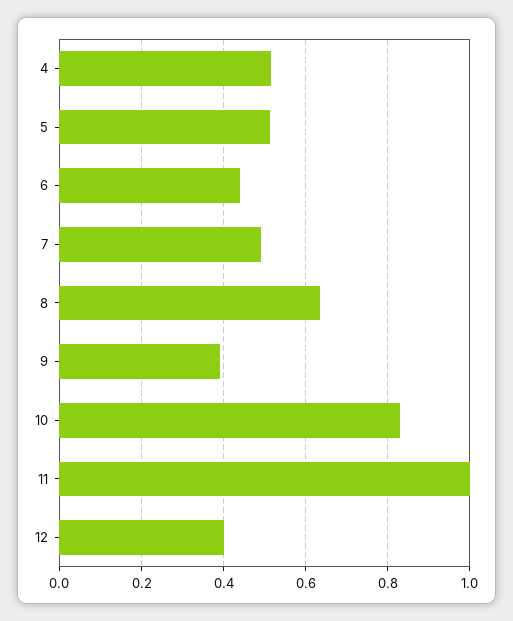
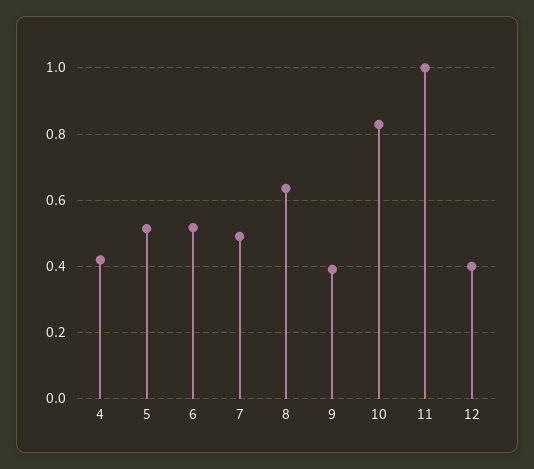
  {
-   "4": 0.52,
+   "4": 0.42,
    "5": 0.52,
-   "6": 0.44,
+   "6": 0.52,
    "7": 0.5,
    "8": 0.64,
    "9": 0.4,
    "10": 0.82,
    "11": 1,
    "12": 0.4
  }

